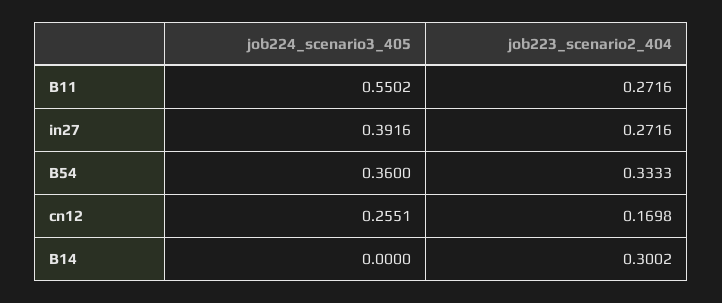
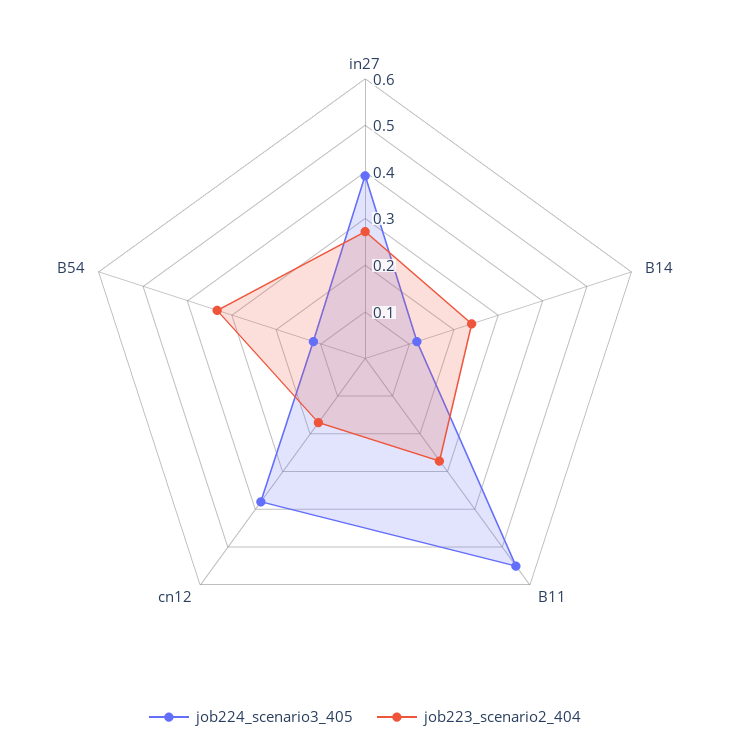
  {
    "job224_scenario3_405": {
      "B11": 0.5502,
      "in27": 0.3916,
-     "B54": 0.36,
+     "B54": 0.12,
-     "cn12": 0.2551,
+     "cn12": 0.38,
-     "B14": 0
+     "B14": 0.12
    },
    "job223_scenario2_404": {
      "B11": 0.2716,
      "in27": 0.2716,
      "B54": 0.3333,
      "cn12": 0.1698,
-     "B14": 0.3002
+     "B14": 0.24
    }
  }

